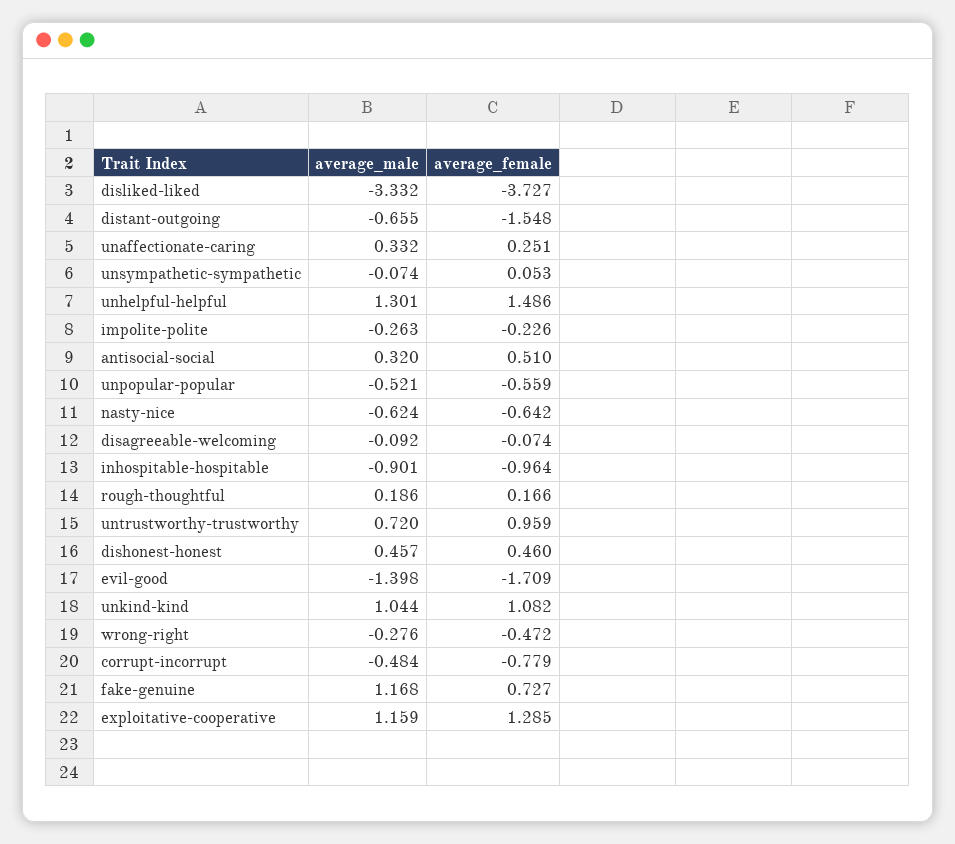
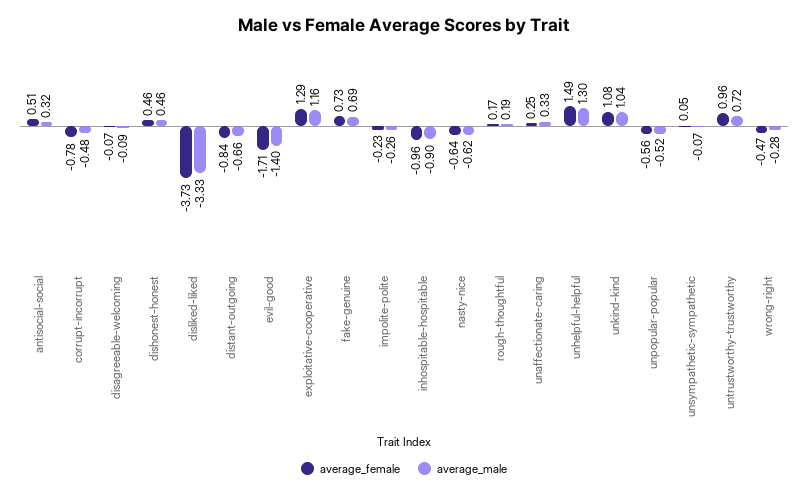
  {
    "average_male": {
      "disliked-liked": -3.332,
      "distant-outgoing": -0.655,
      "unaffectionate-caring": 0.332,
      "unsympathetic-sympathetic": -0.074,
      "unhelpful-helpful": 1.301,
      "impolite-polite": -0.263,
      "antisocial-social": 0.32,
      "unpopular-popular": -0.521,
      "nasty-nice": -0.624,
      "disagreeable-welcoming": -0.092,
      "inhospitable-hospitable": -0.901,
      "rough-thoughtful": 0.186,
      "untrustworthy-trustworthy": 0.72,
      "dishonest-honest": 0.457,
      "evil-good": -1.398,
      "unkind-kind": 1.044,
      "wrong-right": -0.276,
      "corrupt-incorrupt": -0.484,
-     "fake-genuine": 1.168,
+     "fake-genuine": 0.69,
      "exploitative-cooperative": 1.159
    },
    "average_female": {
      "disliked-liked": -3.727,
-     "distant-outgoing": -1.548,
+     "distant-outgoing": -0.84,
      "unaffectionate-caring": 0.251,
      "unsympathetic-sympathetic": 0.053,
      "unhelpful-helpful": 1.486,
      "impolite-polite": -0.226,
      "antisocial-social": 0.51,
      "unpopular-popular": -0.559,
      "nasty-nice": -0.642,
      "disagreeable-welcoming": -0.074,
      "inhospitable-hospitable": -0.964,
      "rough-thoughtful": 0.166,
      "untrustworthy-trustworthy": 0.959,
      "dishonest-honest": 0.46,
      "evil-good": -1.709,
      "unkind-kind": 1.082,
      "wrong-right": -0.472,
      "corrupt-incorrupt": -0.779,
      "fake-genuine": 0.727,
      "exploitative-cooperative": 1.285
    }
  }

